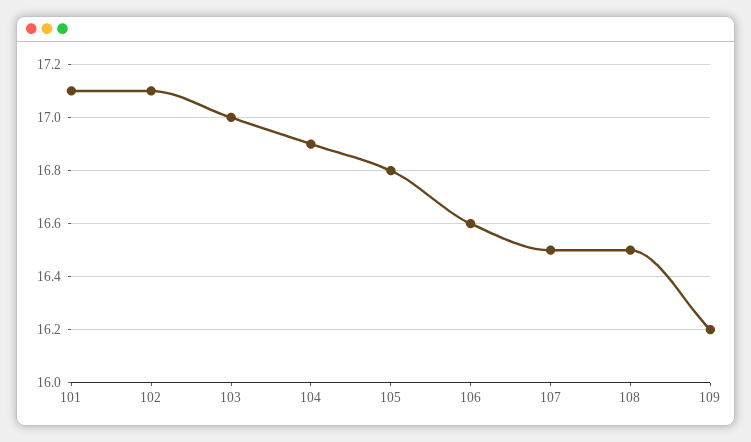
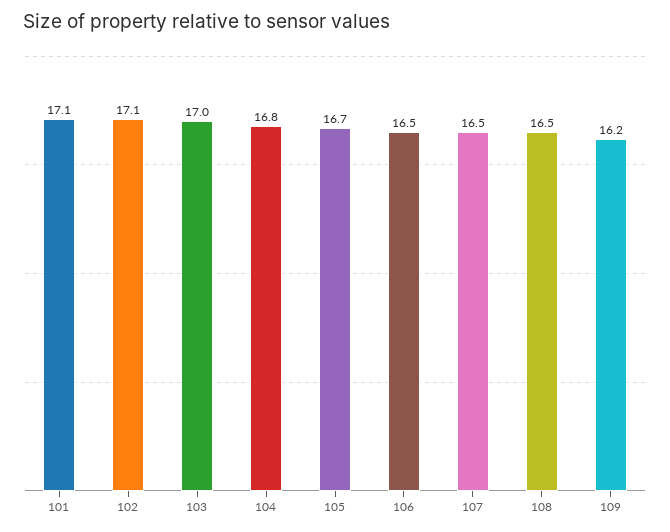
  {
    "101": 17.1,
    "102": 17.1,
    "103": 17,
-   "104": 16.9,
+   "104": 16.8,
-   "105": 16.8,
+   "105": 16.7,
-   "106": 16.6,
+   "106": 16.5,
    "107": 16.5,
    "108": 16.5,
    "109": 16.2
  }

